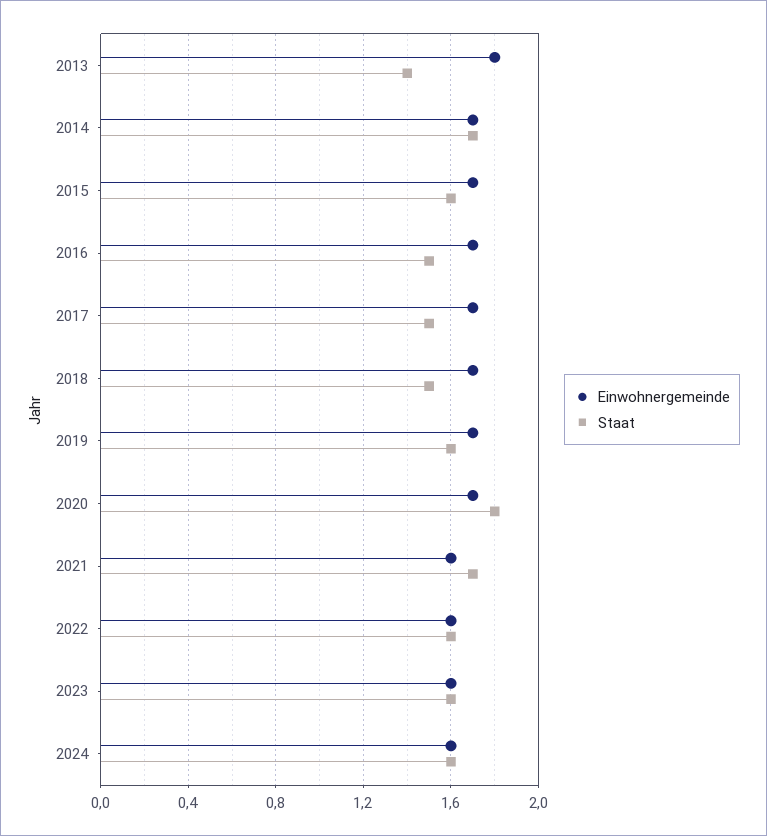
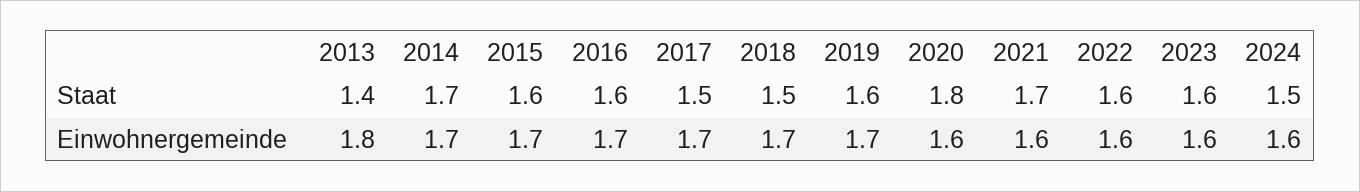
  {
    "Einwohnergemeinde": {
      "2013": 1.8,
      "2014": 1.7,
      "2015": 1.7,
      "2016": 1.7,
      "2017": 1.7,
      "2018": 1.7,
      "2019": 1.7,
-     "2020": 1.7,
+     "2020": 1.6,
      "2021": 1.6,
      "2022": 1.6,
      "2023": 1.6,
      "2024": 1.6
    },
    "Staat": {
      "2013": 1.4,
      "2014": 1.7,
      "2015": 1.6,
-     "2016": 1.5,
+     "2016": 1.6,
      "2017": 1.5,
      "2018": 1.5,
      "2019": 1.6,
      "2020": 1.8,
      "2021": 1.7,
      "2022": 1.6,
      "2023": 1.6,
-     "2024": 1.6
+     "2024": 1.5
    }
  }

